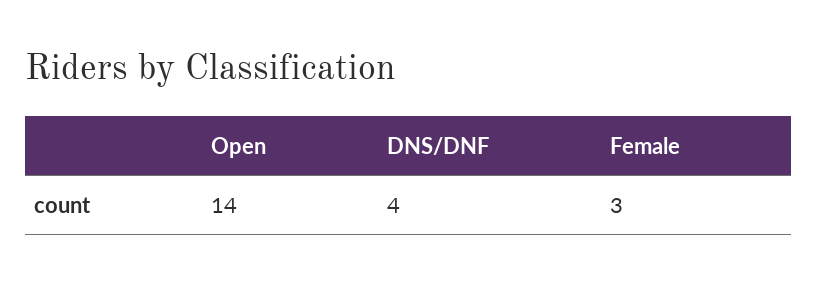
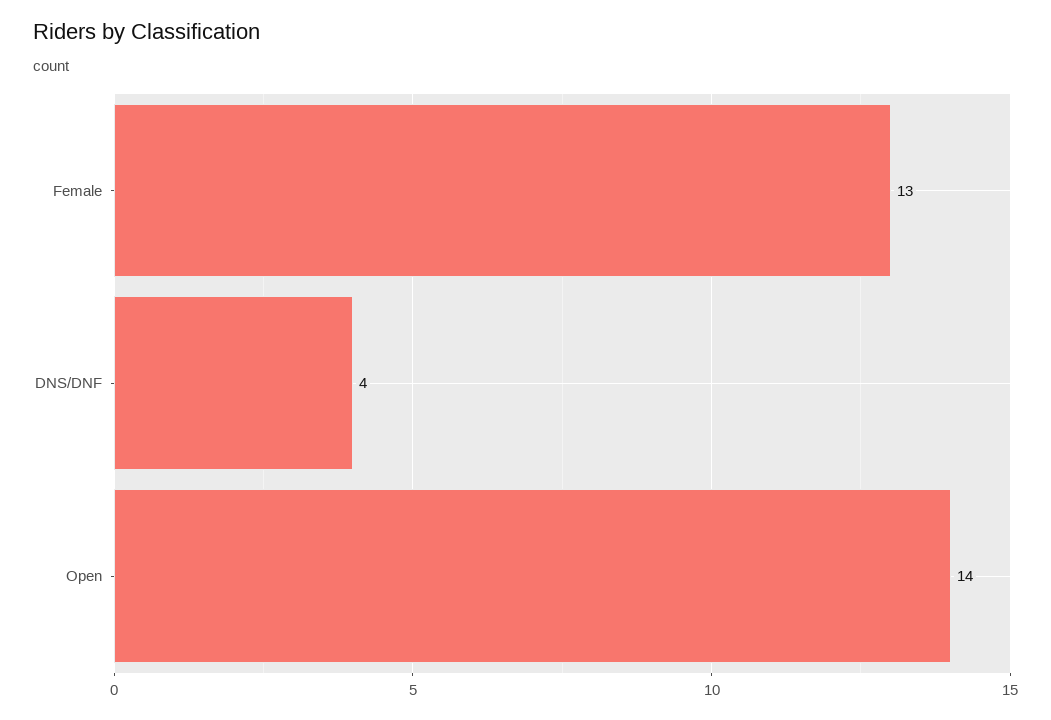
  {
    "Open": 14,
    "DNS/DNF": 4,
-   "Female": 3
+   "Female": 13
  }

